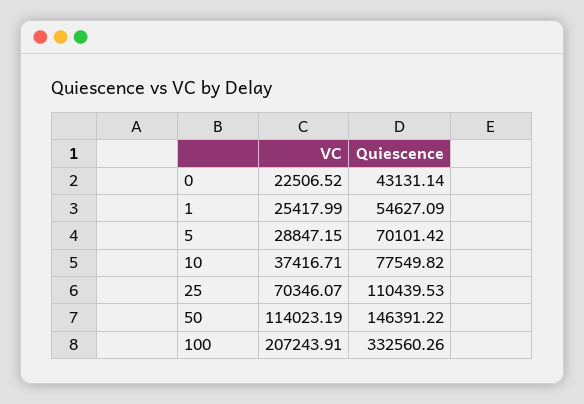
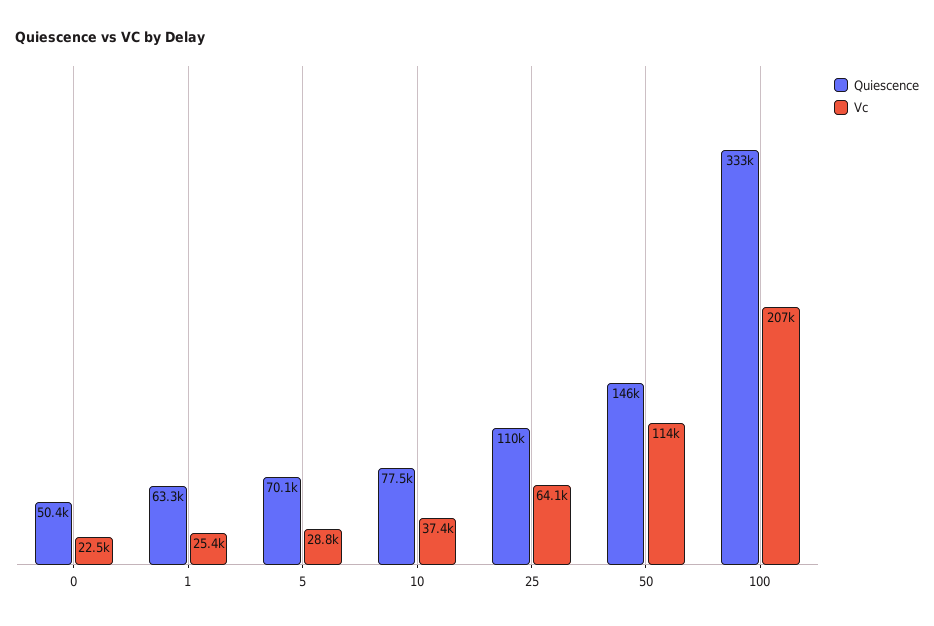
  {
    "VC": {
      "0": 22506.52,
      "1": 25417.99,
      "5": 28847.15,
      "10": 37416.71,
-     "25": 70346.07,
+     "25": 64100,
      "50": 114023.19,
      "100": 207243.91
    },
    "Quiescence": {
-     "0": 43131.14,
+     "0": 50400,
-     "1": 54627.09,
+     "1": 63300,
      "5": 70101.42,
      "10": 77549.82,
      "25": 110439.53,
      "50": 146391.22,
      "100": 332560.26
    }
  }

